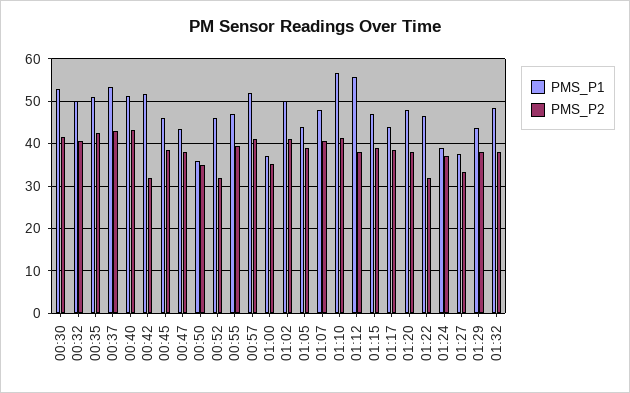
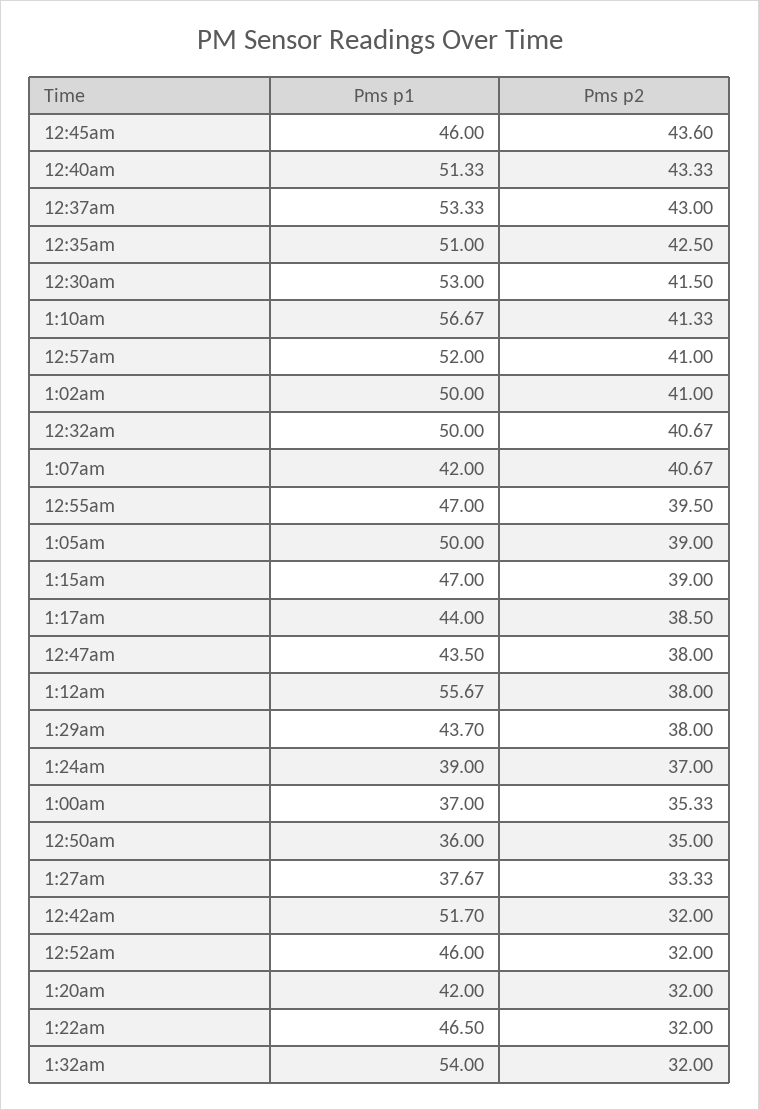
  {
    "PMS_P1": {
      "00:30": 53,
      "00:32": 50,
      "00:35": 51,
      "00:37": 53.33,
      "00:40": 51.33,
      "00:42": 51.7,
      "00:45": 46,
      "00:47": 43.5,
      "00:50": 36,
      "00:52": 46,
      "00:55": 47,
      "00:57": 52,
      "01:00": 37,
      "01:02": 50,
-     "01:05": 44,
+     "01:05": 50,
-     "01:07": 48,
+     "01:07": 42,
      "01:10": 56.67,
      "01:12": 55.67,
      "01:15": 47,
      "01:17": 44,
-     "01:20": 48,
+     "01:20": 42,
      "01:22": 46.5,
      "01:24": 39,
      "01:27": 37.67,
      "01:29": 43.7,
-     "01:32": 48
+     "01:32": 54
    },
    "PMS_P2": {
      "00:30": 41.5,
      "00:32": 40.67,
      "00:35": 42.5,
      "00:37": 43,
      "00:40": 43.33,
      "00:42": 32,
-     "00:45": 38,
+     "00:45": 43.6,
      "00:47": 38,
      "00:50": 35,
      "00:52": 32,
      "00:55": 39.5,
      "00:57": 41,
      "01:00": 35.33,
      "01:02": 41,
      "01:05": 39,
      "01:07": 40.67,
      "01:10": 41.33,
      "01:12": 38,
      "01:15": 39,
      "01:17": 38.5,
-     "01:20": 38,
+     "01:20": 32,
      "01:22": 32,
      "01:24": 37,
      "01:27": 33.33,
      "01:29": 38,
-     "01:32": 38
+     "01:32": 32
    }
  }

